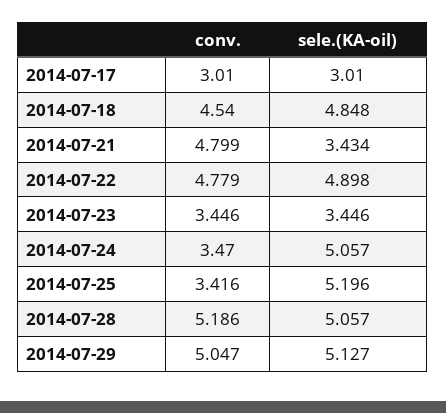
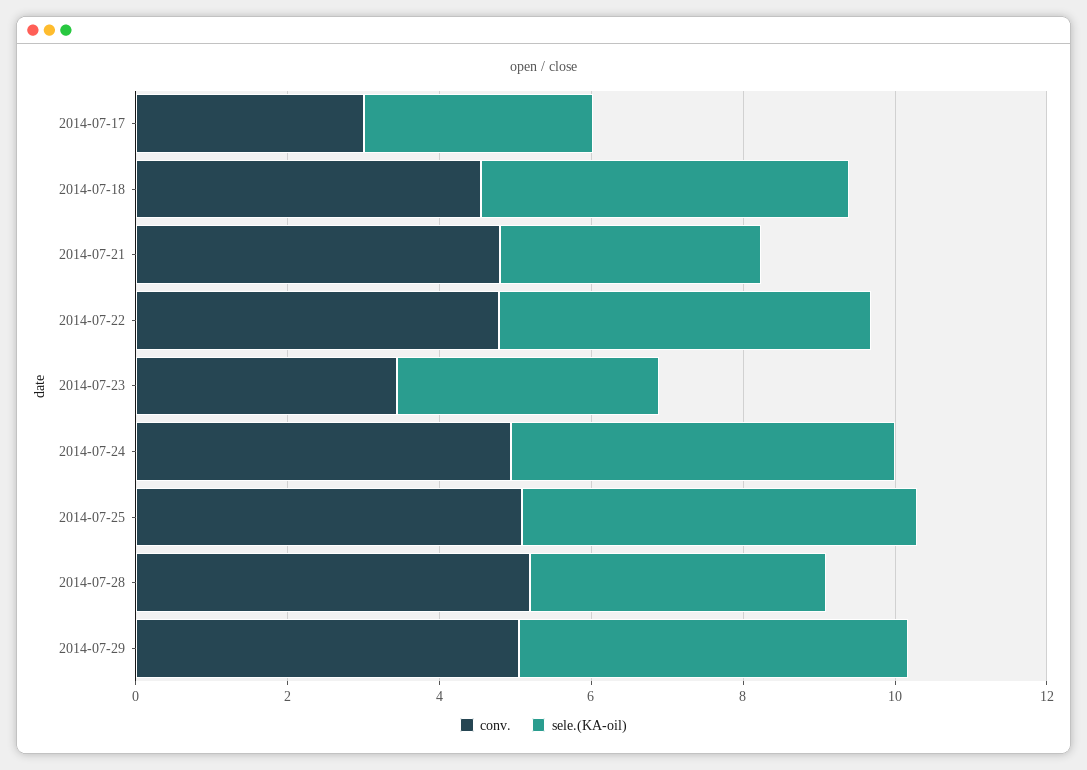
  {
    "conv.": {
      "2014-07-17": 3.01,
      "2014-07-18": 4.54,
      "2014-07-21": 4.799,
      "2014-07-22": 4.779,
      "2014-07-23": 3.446,
-     "2014-07-24": 3.47,
+     "2014-07-24": 5,
-     "2014-07-25": 3.416,
+     "2014-07-25": 5,
      "2014-07-28": 5.186,
      "2014-07-29": 5.047
    },
    "sele.(KA-oil)": {
      "2014-07-17": 3.01,
      "2014-07-18": 4.848,
      "2014-07-21": 3.434,
      "2014-07-22": 4.898,
      "2014-07-23": 3.446,
      "2014-07-24": 5.057,
      "2014-07-25": 5.196,
-     "2014-07-28": 5.057,
+     "2014-07-28": 4,
      "2014-07-29": 5.127
    }
  }

